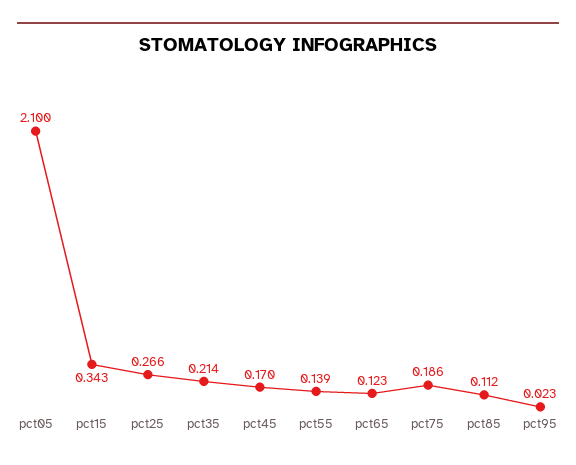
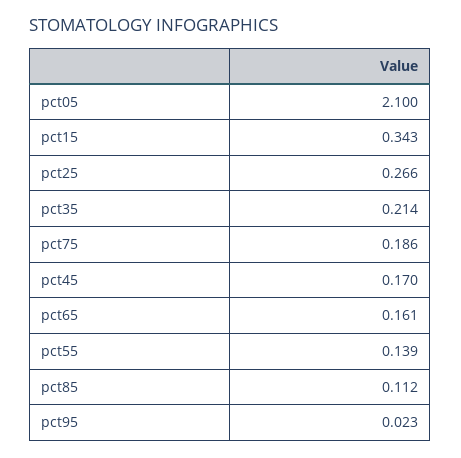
  {
    "pct05": 2.1,
    "pct15": 0.343,
    "pct25": 0.266,
    "pct35": 0.214,
    "pct45": 0.17,
    "pct55": 0.139,
-   "pct65": 0.123,
+   "pct65": 0.161,
    "pct75": 0.186,
    "pct85": 0.112,
    "pct95": 0.023
  }

